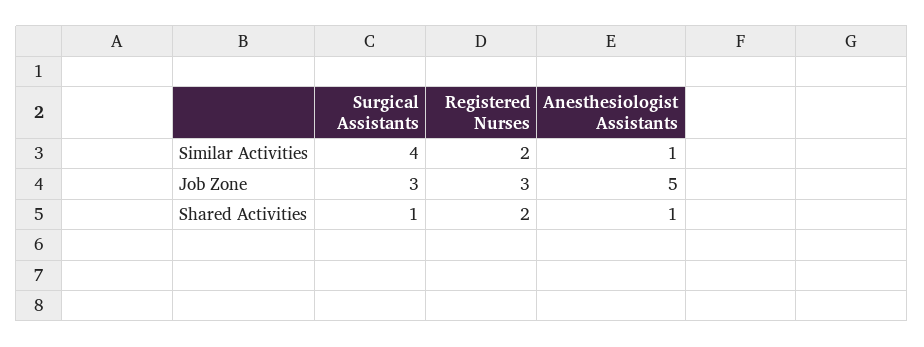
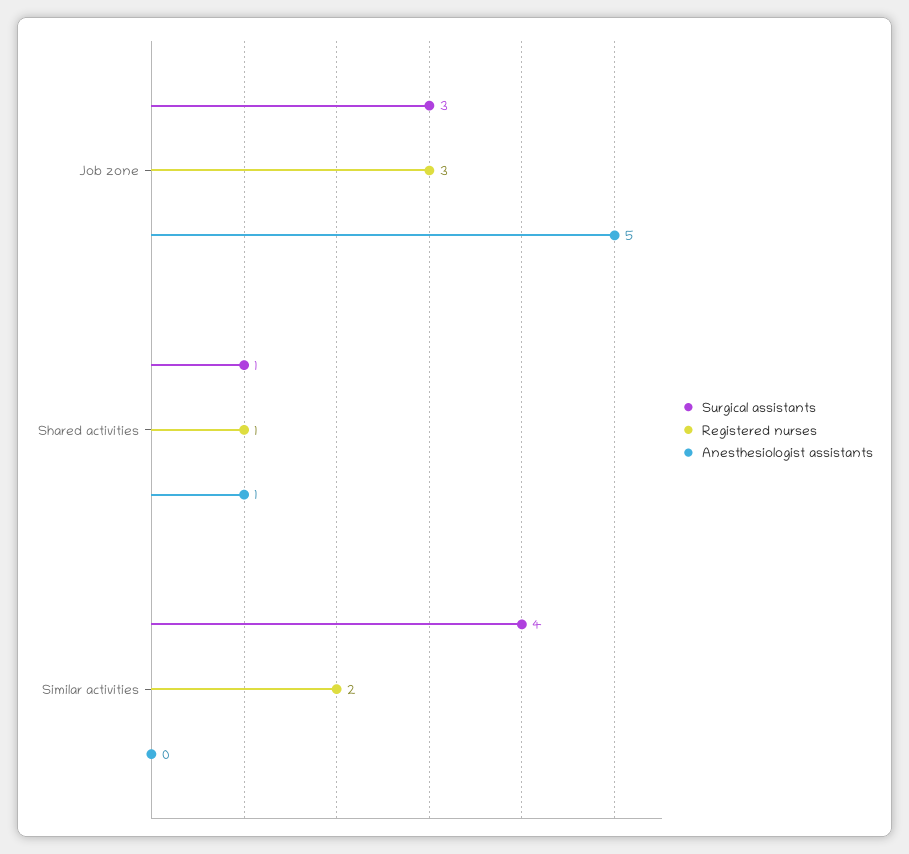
  {
    "Surgical Assistants": {
      "Similar Activities": 4,
      "Job Zone": 3,
      "Shared Activities": 1
    },
    "Registered Nurses": {
      "Similar Activities": 2,
      "Job Zone": 3,
-     "Shared Activities": 2
+     "Shared Activities": 1
    },
    "Anesthesiologist Assistants": {
-     "Similar Activities": 1,
+     "Similar Activities": 0,
      "Job Zone": 5,
      "Shared Activities": 1
    }
  }

